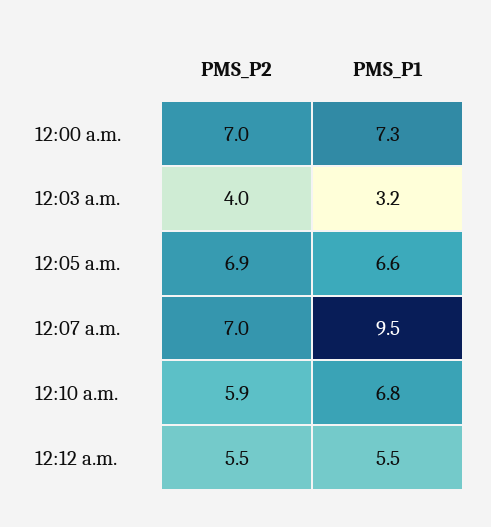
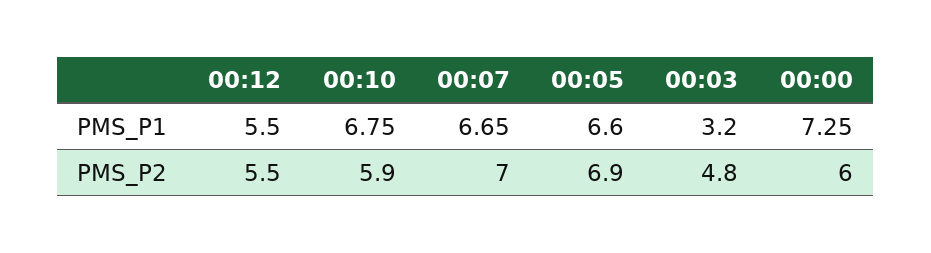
  {
    "PMS_P2": {
-     "12:00 a.m.": 7,
+     "12:00 a.m.": 6,
-     "12:03 a.m.": 4,
+     "12:03 a.m.": 4.8,
      "12:05 a.m.": 6.9,
      "12:07 a.m.": 7,
      "12:10 a.m.": 5.9,
      "12:12 a.m.": 5.5
    },
    "PMS_P1": {
      "12:00 a.m.": 7.25,
      "12:03 a.m.": 3.2,
      "12:05 a.m.": 6.6,
-     "12:07 a.m.": 9.5,
+     "12:07 a.m.": 6.65,
      "12:10 a.m.": 6.75,
      "12:12 a.m.": 5.5
    }
  }

